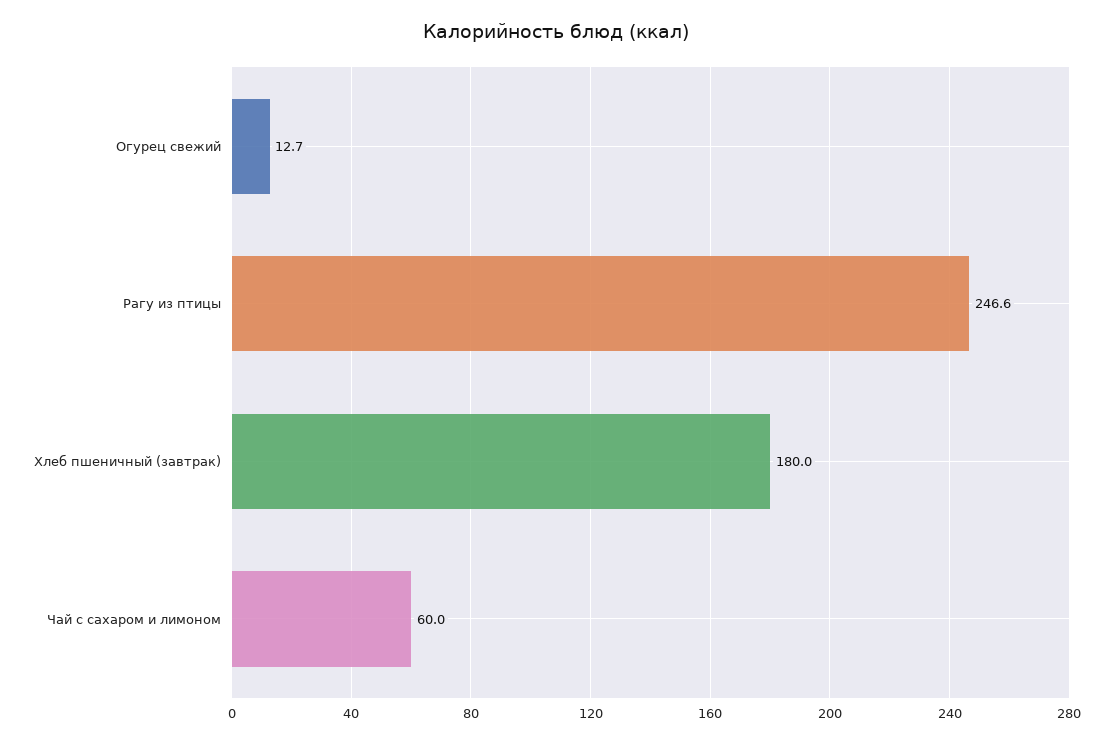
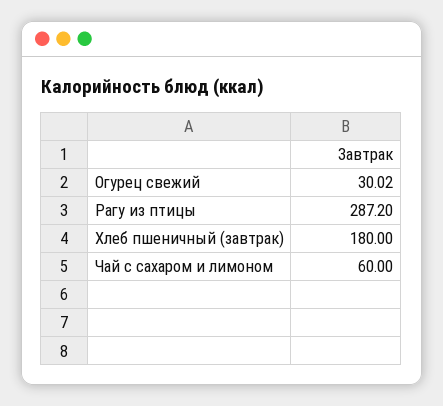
  {
-   "Огурец свежий": 12.7,
+   "Огурец свежий": 30.02,
-   "Рагу из птицы": 246.6,
+   "Рагу из птицы": 287.2,
    "Хлеб пшеничный (завтрак)": 180,
    "Чай с сахаром и лимоном": 60
  }

